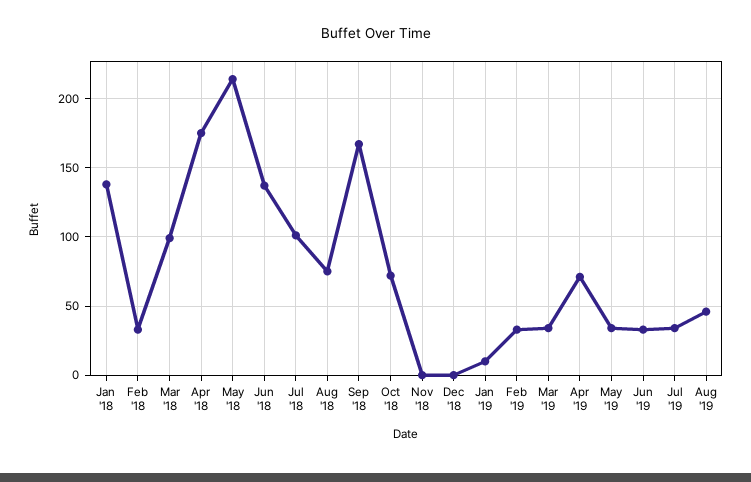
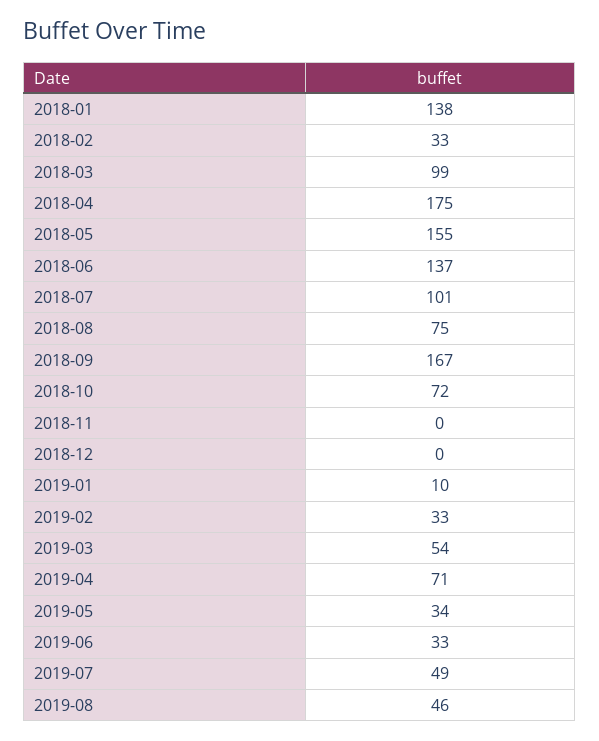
  {
    "Jan '18": 138,
    "Feb '18": 33,
    "Mar '18": 99,
    "Apr '18": 175,
-   "May '18": 215,
+   "May '18": 155,
    "Jun '18": 137,
    "Jul '18": 101,
    "Aug '18": 75,
    "Sep '18": 167,
    "Oct '18": 72,
    "Nov '18": 0,
    "Dec '18": 0,
    "Jan '19": 10,
    "Feb '19": 33,
-   "Mar '19": 35,
+   "Mar '19": 54,
    "Apr '19": 71,
    "May '19": 34,
    "Jun '19": 33,
-   "Jul '19": 35,
+   "Jul '19": 49,
    "Aug '19": 46
  }

